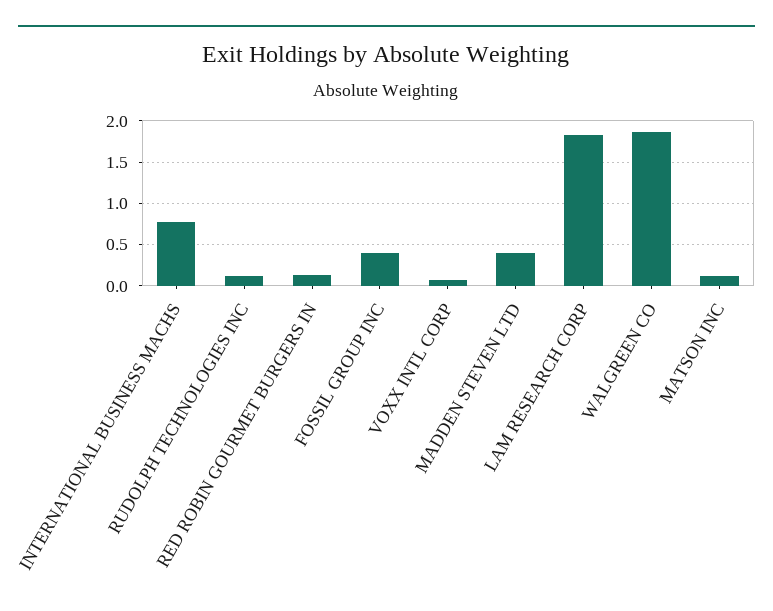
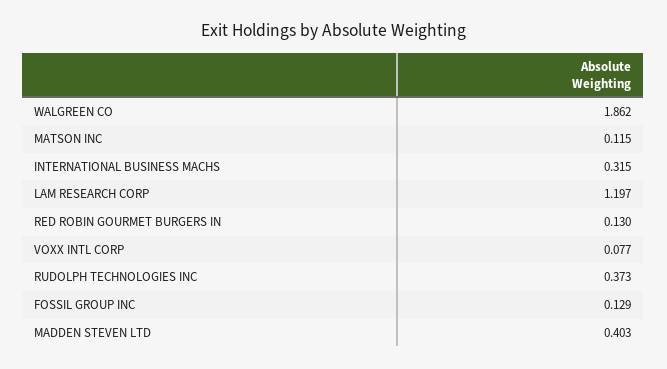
  {
-   "INTERNATIONAL BUSINESS MACHS": 0.8,
+   "INTERNATIONAL BUSINESS MACHS": 0.315,
-   "RUDOLPH TECHNOLOGIES INC": 0.1,
+   "RUDOLPH TECHNOLOGIES INC": 0.373,
    "RED ROBIN GOURMET BURGERS IN": 0.13,
-   "FOSSIL GROUP INC": 0.4,
+   "FOSSIL GROUP INC": 0.129,
    "VOXX INTL CORP": 0.077,
    "MADDEN STEVEN LTD": 0.403,
-   "LAM RESEARCH CORP": 1.8,
+   "LAM RESEARCH CORP": 1.197,
    "WALGREEN CO": 1.862,
    "MATSON INC": 0.115
  }

